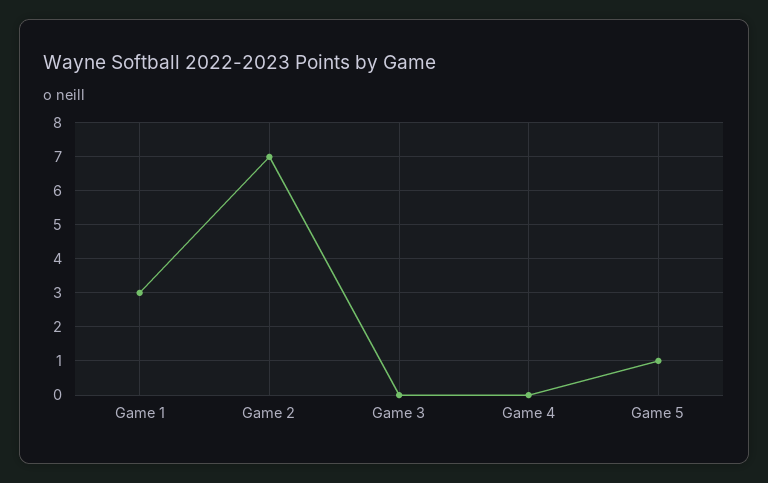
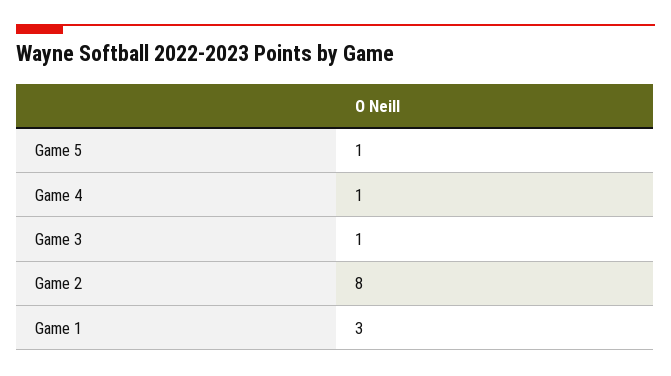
  {
    "Game 1": 3,
-   "Game 2": 7,
+   "Game 2": 8,
-   "Game 3": 0,
+   "Game 3": 1,
-   "Game 4": 0,
+   "Game 4": 1,
    "Game 5": 1
  }

